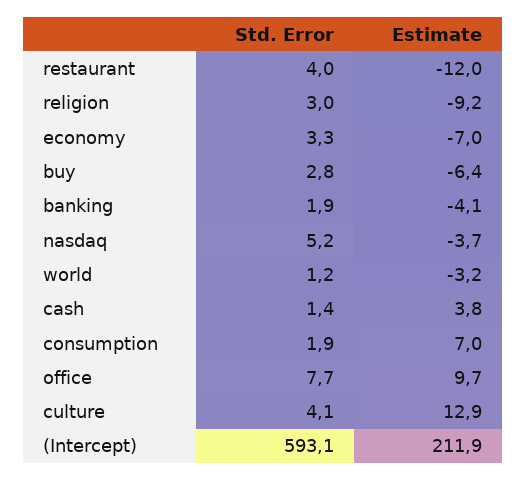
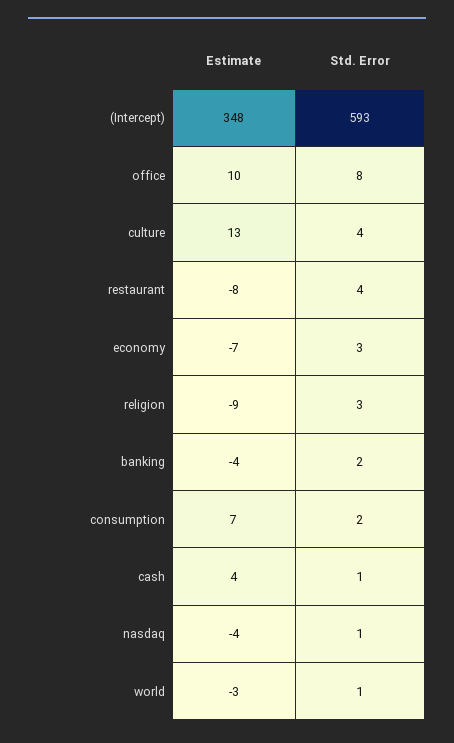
  {
    "Std. Error": {
      "restaurant": 4,
      "religion": 3,
      "economy": 3.3,
-     "buy": 2.8,
      "banking": 1.9,
-     "nasdaq": 5.2,
+     "nasdaq": 1,
      "world": 1.2,
      "cash": 1.4,
      "consumption": 1.9,
      "office": 7.7,
      "culture": 4.1,
      "(Intercept)": 593.1
    },
    "Estimate": {
-     "restaurant": -12,
+     "restaurant": -8,
      "religion": -9.2,
      "economy": -7,
-     "buy": -6.4,
      "banking": -4.1,
      "nasdaq": -3.7,
      "world": -3.2,
      "cash": 3.8,
      "consumption": 7,
      "office": 9.7,
      "culture": 12.9,
-     "(Intercept)": 211.9
+     "(Intercept)": 348
    }
  }

